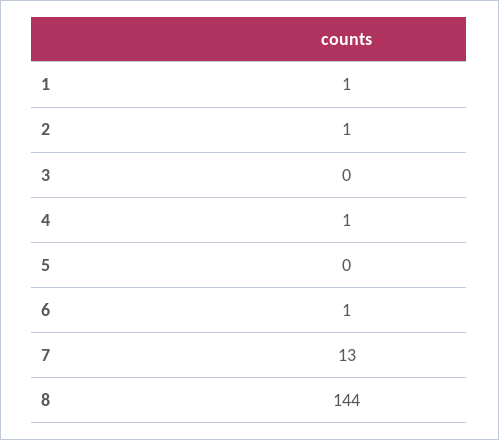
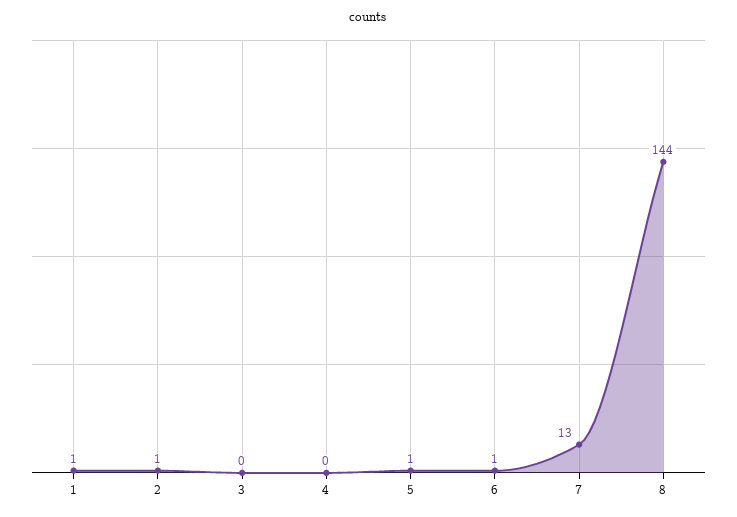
  {
    "1": 1,
    "2": 1,
    "3": 0,
-   "4": 1,
+   "4": 0,
-   "5": 0,
+   "5": 1,
    "6": 1,
    "7": 13,
    "8": 144
  }

